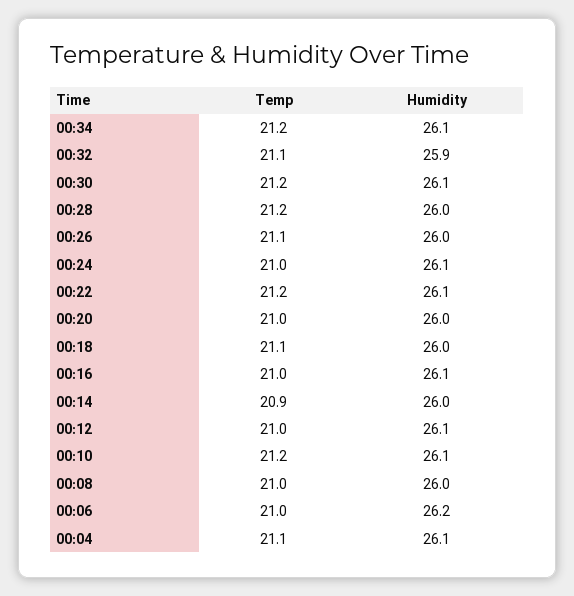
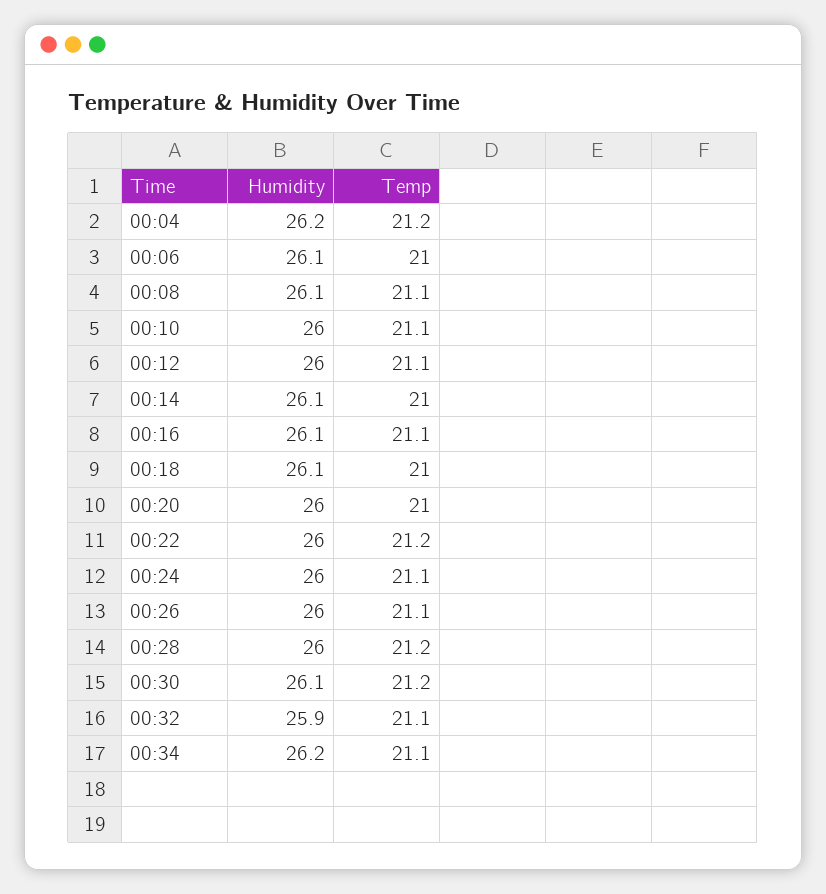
  {
    "Temp": {
-     "00:34": 21.2,
+     "00:34": 21.1,
      "00:32": 21.1,
      "00:30": 21.2,
      "00:28": 21.2,
      "00:26": 21.1,
-     "00:24": 21,
+     "00:24": 21.1,
      "00:22": 21.2,
      "00:20": 21,
-     "00:18": 21.1,
+     "00:18": 21,
-     "00:16": 21,
+     "00:16": 21.1,
-     "00:14": 20.9,
+     "00:14": 21,
-     "00:12": 21,
+     "00:12": 21.1,
-     "00:10": 21.2,
+     "00:10": 21.1,
-     "00:08": 21,
+     "00:08": 21.1,
      "00:06": 21,
-     "00:04": 21.1
+     "00:04": 21.2
    },
    "Humidity": {
-     "00:34": 26.1,
+     "00:34": 26.2,
      "00:32": 25.9,
      "00:30": 26.1,
      "00:28": 26,
      "00:26": 26,
-     "00:24": 26.1,
+     "00:24": 26,
-     "00:22": 26.1,
+     "00:22": 26,
      "00:20": 26,
-     "00:18": 26,
+     "00:18": 26.1,
      "00:16": 26.1,
-     "00:14": 26,
+     "00:14": 26.1,
-     "00:12": 26.1,
+     "00:12": 26,
-     "00:10": 26.1,
+     "00:10": 26,
-     "00:08": 26,
+     "00:08": 26.1,
-     "00:06": 26.2,
+     "00:06": 26.1,
-     "00:04": 26.1
+     "00:04": 26.2
    }
  }

